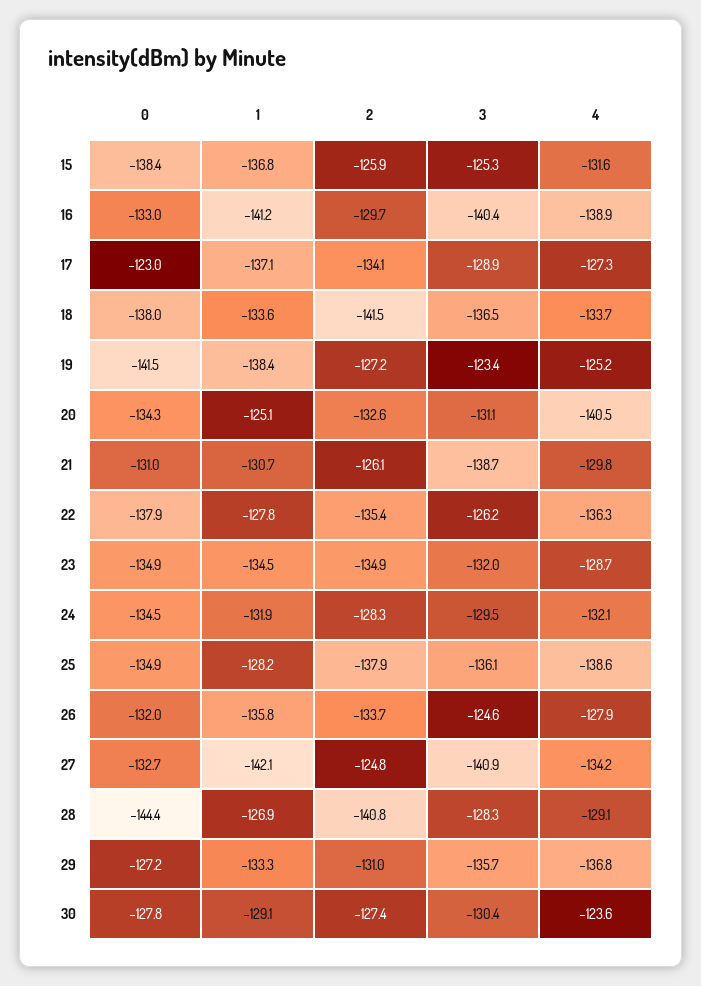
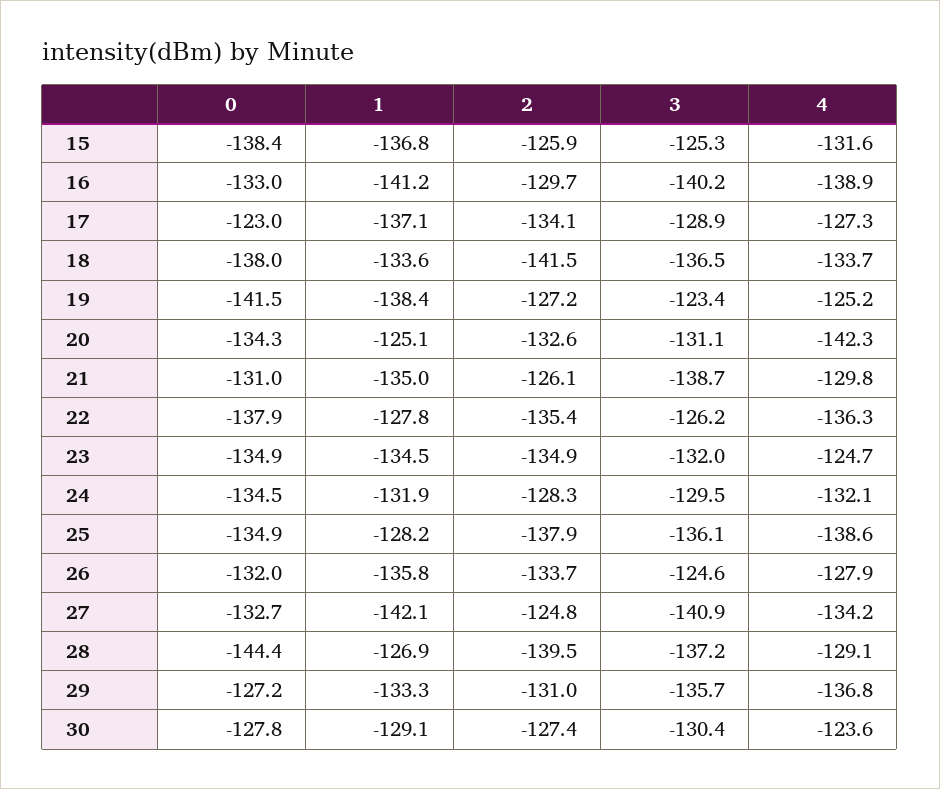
  {
    "0": {
      "15": -138.4,
      "16": -133,
      "17": -123,
      "18": -138,
      "19": -141.5,
      "20": -134.3,
      "21": -131,
      "22": -137.9,
      "23": -134.9,
      "24": -134.5,
      "25": -134.9,
      "26": -132,
      "27": -132.7,
      "28": -144.4,
      "29": -127.2,
      "30": -127.8
    },
    "1": {
      "15": -136.8,
      "16": -141.2,
      "17": -137.1,
      "18": -133.6,
      "19": -138.4,
      "20": -125.1,
-     "21": -130.7,
+     "21": -135,
      "22": -127.8,
      "23": -134.5,
      "24": -131.9,
      "25": -128.2,
      "26": -135.8,
      "27": -142.1,
      "28": -126.9,
      "29": -133.3,
      "30": -129.1
    },
    "2": {
      "15": -125.9,
      "16": -129.7,
      "17": -134.1,
      "18": -141.5,
      "19": -127.2,
      "20": -132.6,
      "21": -126.1,
      "22": -135.4,
      "23": -134.9,
      "24": -128.3,
      "25": -137.9,
      "26": -133.7,
      "27": -124.8,
-     "28": -140.8,
+     "28": -139.5,
      "29": -131,
      "30": -127.4
    },
    "3": {
      "15": -125.3,
-     "16": -140.4,
+     "16": -140.2,
      "17": -128.9,
      "18": -136.5,
      "19": -123.4,
      "20": -131.1,
      "21": -138.7,
      "22": -126.2,
      "23": -132,
      "24": -129.5,
      "25": -136.1,
      "26": -124.6,
      "27": -140.9,
-     "28": -128.3,
+     "28": -137.2,
      "29": -135.7,
      "30": -130.4
    },
    "4": {
      "15": -131.6,
      "16": -138.9,
      "17": -127.3,
      "18": -133.7,
      "19": -125.2,
-     "20": -140.5,
+     "20": -142.3,
      "21": -129.8,
      "22": -136.3,
-     "23": -128.7,
+     "23": -124.7,
      "24": -132.1,
      "25": -138.6,
      "26": -127.9,
      "27": -134.2,
      "28": -129.1,
      "29": -136.8,
      "30": -123.6
    }
  }

